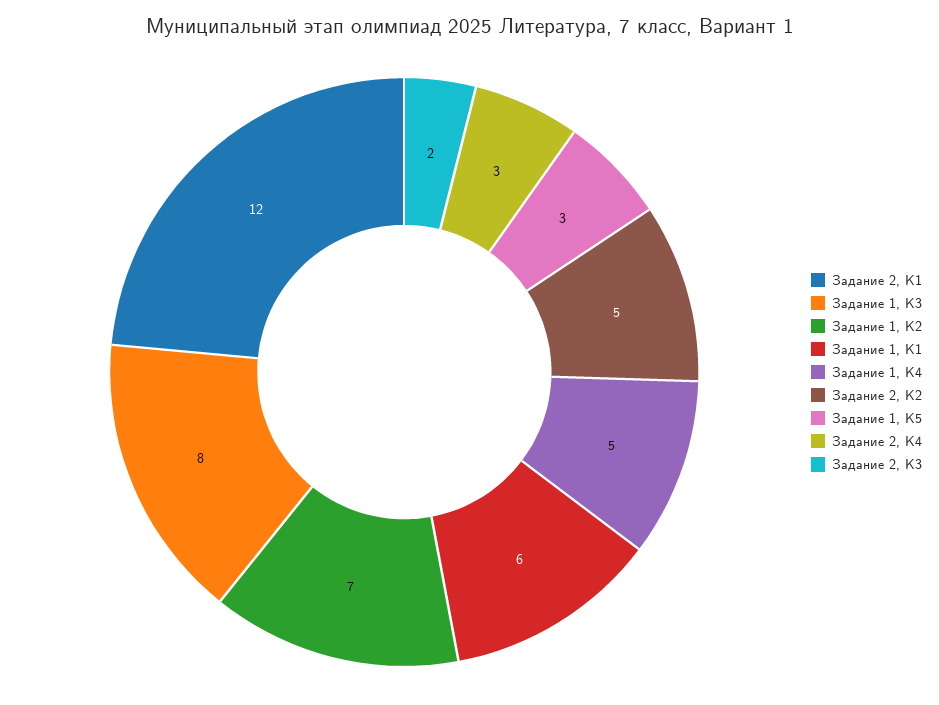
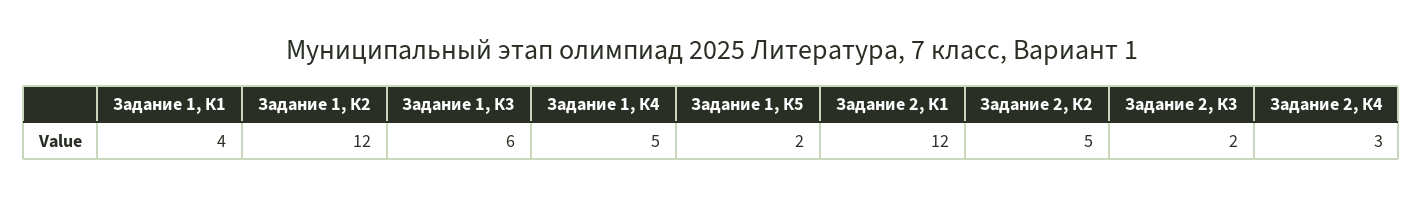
  {
    "Задание 2, К1": 12,
-   "Задание 1, К3": 8,
+   "Задание 1, К3": 6,
-   "Задание 1, К2": 7,
+   "Задание 1, К2": 12,
-   "Задание 1, К1": 6,
+   "Задание 1, К1": 4,
    "Задание 1, К4": 5,
    "Задание 2, К2": 5,
-   "Задание 1, К5": 3,
+   "Задание 1, К5": 2,
    "Задание 2, К4": 3,
    "Задание 2, К3": 2
  }

